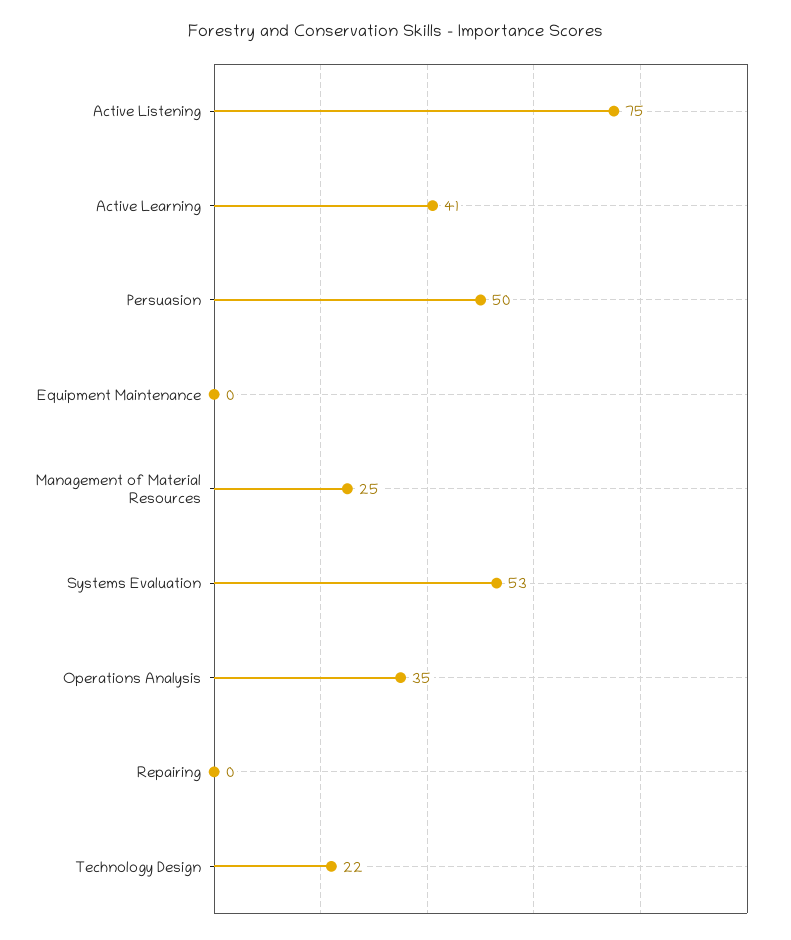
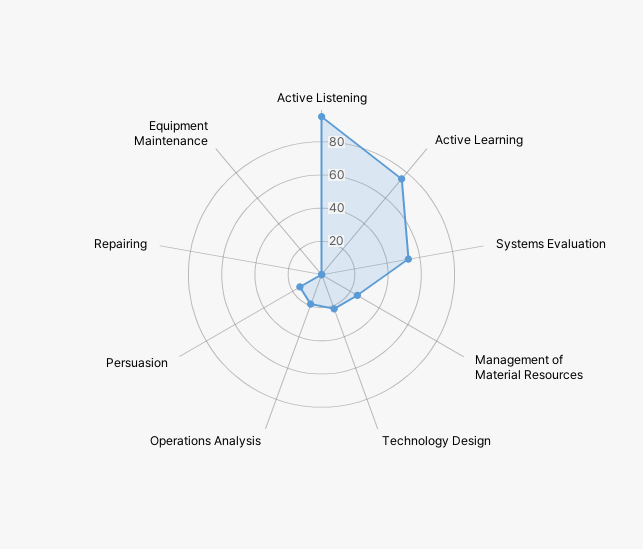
  {
-   "Active Listening": 75,
+   "Active Listening": 95,
-   "Active Learning": 41,
+   "Active Learning": 75,
-   "Persuasion": 50,
+   "Persuasion": 15,
    "Equipment Maintenance": 0,
    "Management of Material Resources": 25,
    "Systems Evaluation": 53,
-   "Operations Analysis": 35,
+   "Operations Analysis": 20,
    "Repairing": 0,
    "Technology Design": 22
  }

